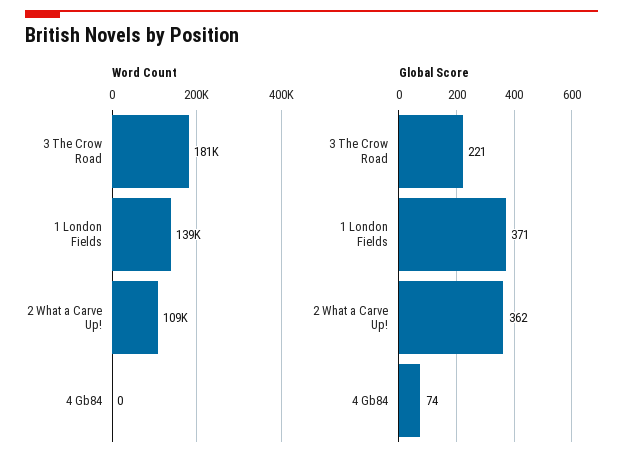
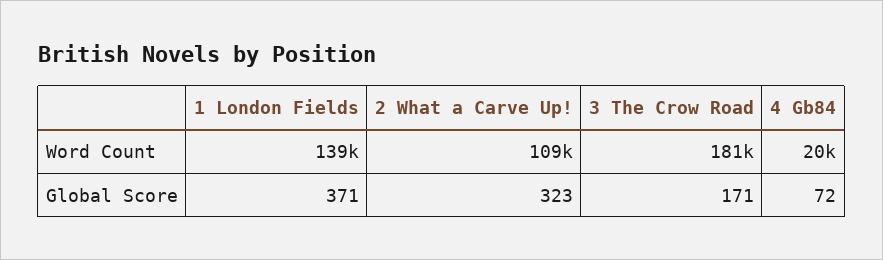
  {
    "Word Count": {
      "3 The Crow Road": 181000,
      "1 London Fields": 139000,
      "2 What a Carve Up!": 109000,
-     "4 Gb84": 0
+     "4 Gb84": 20000
    },
    "Global Score": {
-     "3 The Crow Road": 221,
+     "3 The Crow Road": 171,
      "1 London Fields": 371,
-     "2 What a Carve Up!": 362,
+     "2 What a Carve Up!": 323,
-     "4 Gb84": 74
+     "4 Gb84": 72
    }
  }

